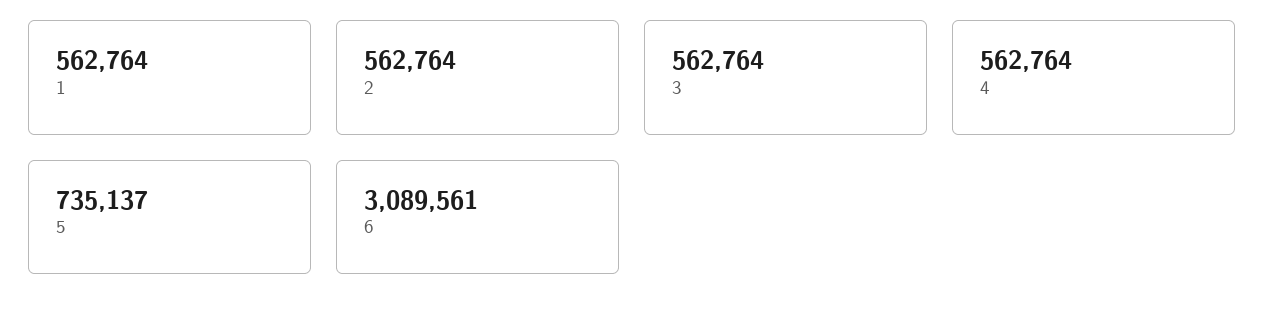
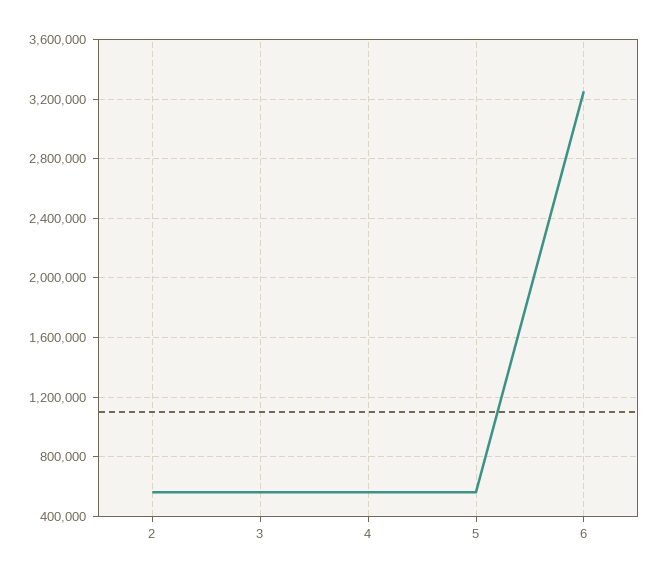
  {
-   "1": 562764,
    "2": 562764,
    "3": 562764,
    "4": 562764,
-   "5": 735137,
+   "5": 550000,
-   "6": 3089561
+   "6": 3250000
  }

